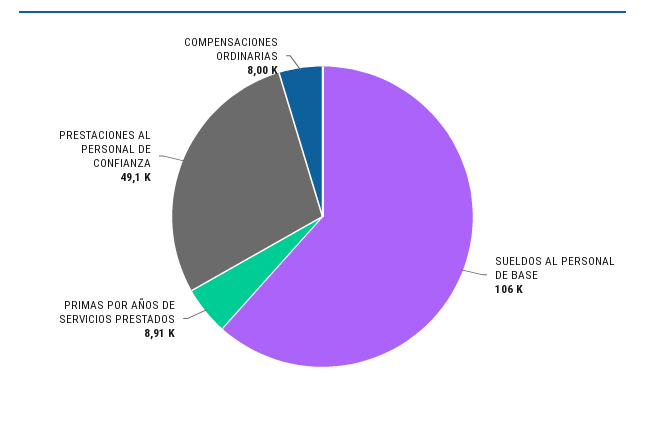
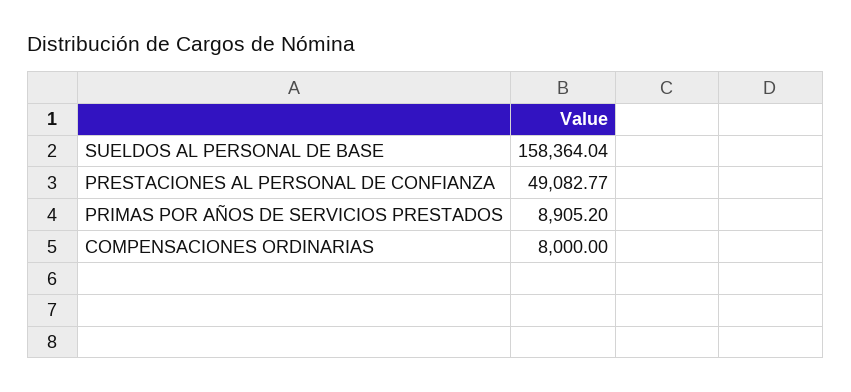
  {
-   "SUELDOS AL PERSONAL DE BASE": 106000,
+   "SUELDOS AL PERSONAL DE BASE": 158364.04,
    "PRIMAS POR AÑOS DE SERVICIOS PRESTADOS": 8905.2,
    "PRESTACIONES AL PERSONAL DE CONFIANZA": 49082.77,
    "COMPENSACIONES ORDINARIAS": 8000
  }

